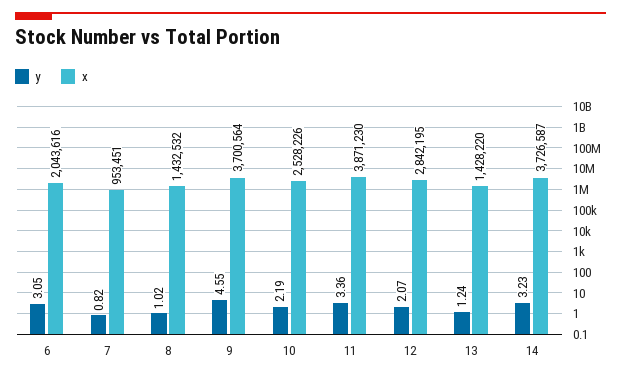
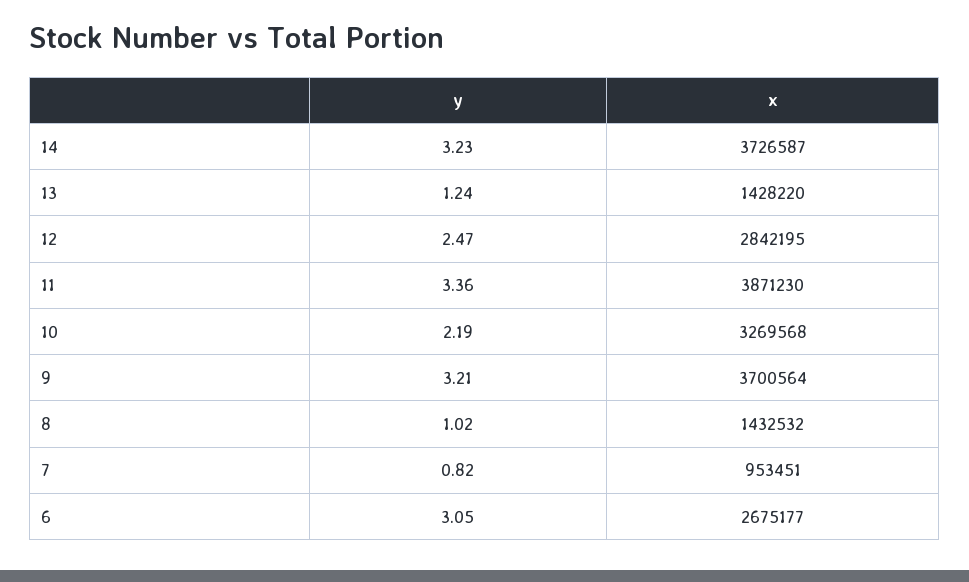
  {
    "y": {
      "6": 3.05,
      "7": 0.82,
      "8": 1.02,
-     "9": 4.55,
+     "9": 3.21,
      "10": 2.19,
      "11": 3.36,
-     "12": 2.07,
+     "12": 2.47,
      "13": 1.24,
      "14": 3.23
    },
    "x": {
-     "6": 2043616,
+     "6": 2675177,
      "7": 953451,
      "8": 1432532,
      "9": 3700564,
-     "10": 2528226,
+     "10": 3269568,
      "11": 3871230,
      "12": 2842195,
      "13": 1428220,
      "14": 3726587
    }
  }

